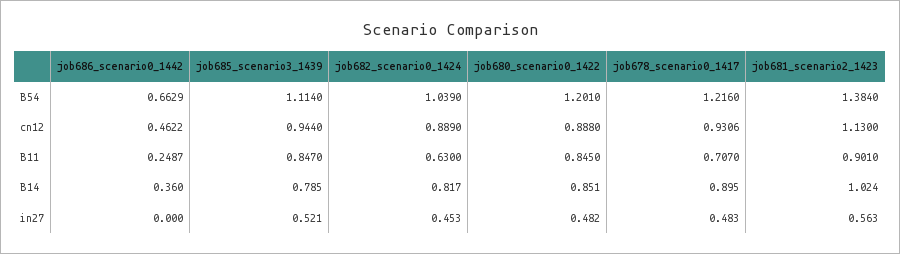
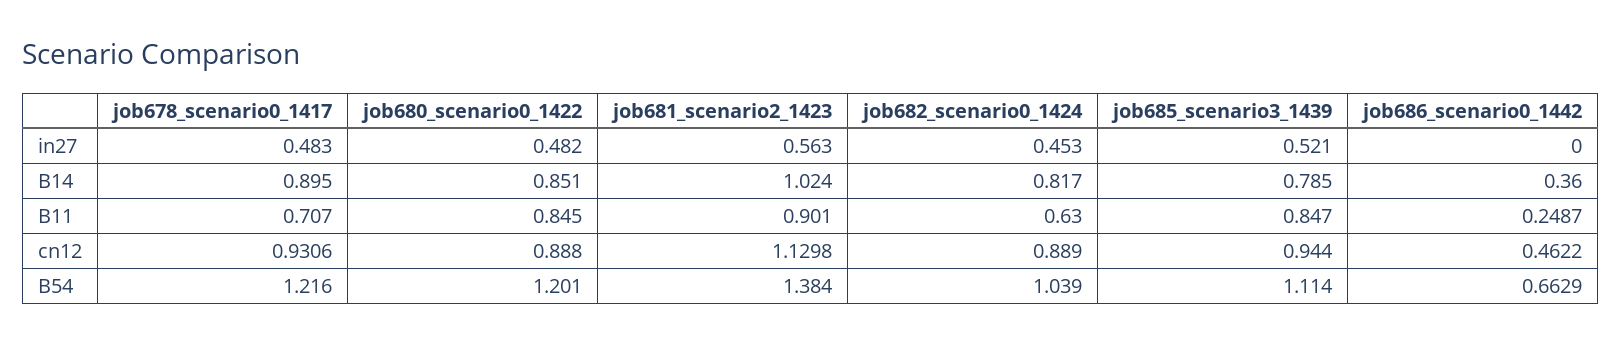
  {
    "job686_scenario0_1442": {
      "B54": 0.6629,
      "cn12": 0.4622,
      "B11": 0.2487,
      "B14": 0.36,
      "in27": 0
    },
    "job685_scenario3_1439": {
      "B54": 1.114,
      "cn12": 0.944,
      "B11": 0.847,
      "B14": 0.785,
      "in27": 0.521
    },
    "job682_scenario0_1424": {
      "B54": 1.039,
      "cn12": 0.889,
      "B11": 0.63,
      "B14": 0.817,
      "in27": 0.453
    },
    "job680_scenario0_1422": {
      "B54": 1.201,
      "cn12": 0.888,
      "B11": 0.845,
      "B14": 0.851,
      "in27": 0.482
    },
    "job678_scenario0_1417": {
      "B54": 1.216,
      "cn12": 0.9306,
      "B11": 0.707,
      "B14": 0.895,
      "in27": 0.483
    },
    "job681_scenario2_1423": {
      "B54": 1.384,
-     "cn12": 1.13,
+     "cn12": 1.1298,
      "B11": 0.901,
      "B14": 1.024,
      "in27": 0.563
    }
  }

